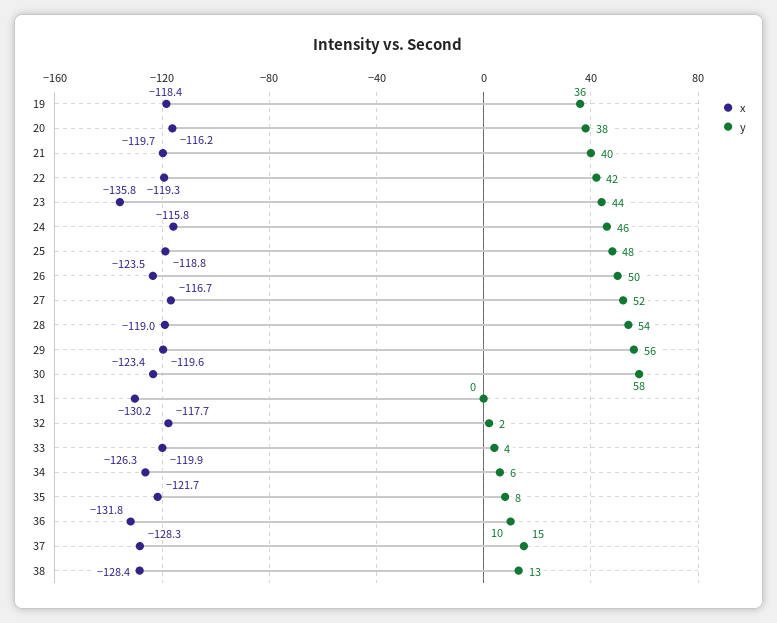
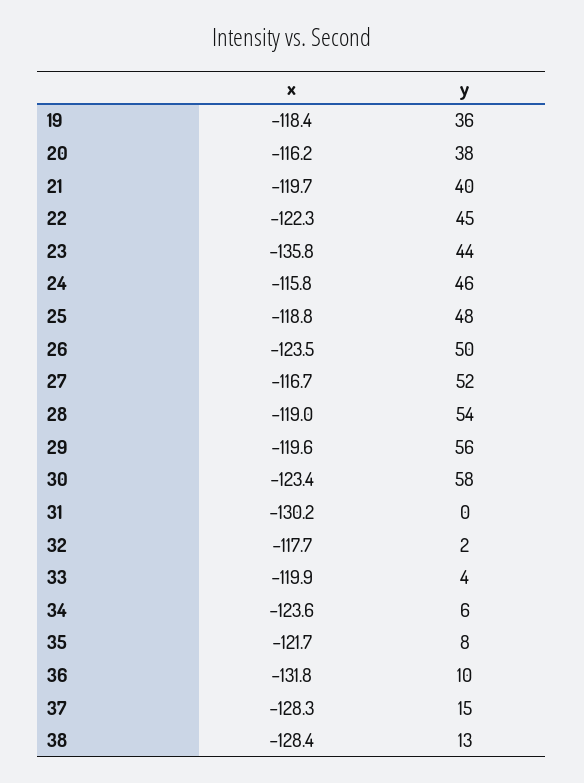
  {
    "x": {
      "19": -118.4,
      "20": -116.2,
      "21": -119.7,
-     "22": -119.3,
+     "22": -122.3,
      "23": -135.8,
      "24": -115.8,
      "25": -118.8,
      "26": -123.5,
      "27": -116.7,
      "28": -119,
      "29": -119.6,
      "30": -123.4,
      "31": -130.2,
      "32": -117.7,
      "33": -119.9,
-     "34": -126.3,
+     "34": -123.6,
      "35": -121.7,
      "36": -131.8,
      "37": -128.3,
      "38": -128.4
    },
    "y": {
      "19": 36,
      "20": 38,
      "21": 40,
-     "22": 42,
+     "22": 45,
      "23": 44,
      "24": 46,
      "25": 48,
      "26": 50,
      "27": 52,
      "28": 54,
      "29": 56,
      "30": 58,
      "31": 0,
      "32": 2,
      "33": 4,
      "34": 6,
      "35": 8,
      "36": 10,
      "37": 15,
      "38": 13
    }
  }

